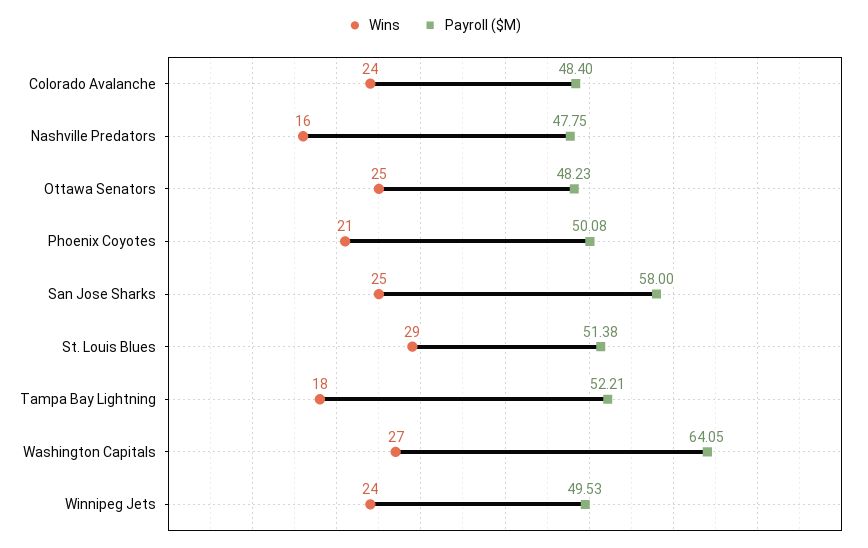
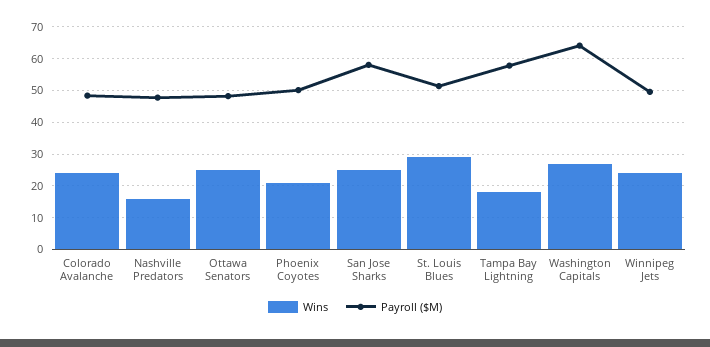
  {
    "Wins": {
      "Colorado Avalanche": 24,
      "Nashville Predators": 16,
      "Ottawa Senators": 25,
      "Phoenix Coyotes": 21,
      "San Jose Sharks": 25,
      "St. Louis Blues": 29,
      "Tampa Bay Lightning": 18,
      "Washington Capitals": 27,
      "Winnipeg Jets": 24
    },
    "Payroll ($M)": {
      "Colorado Avalanche": 48.4,
      "Nashville Predators": 47.75,
      "Ottawa Senators": 48.23,
      "Phoenix Coyotes": 50.08,
      "San Jose Sharks": 58,
      "St. Louis Blues": 51.38,
-     "Tampa Bay Lightning": 52.21,
+     "Tampa Bay Lightning": 58,
      "Washington Capitals": 64.05,
      "Winnipeg Jets": 49.53
    }
  }

